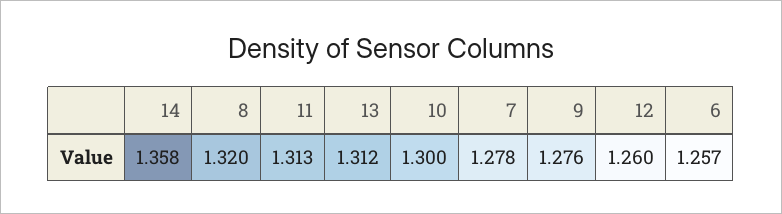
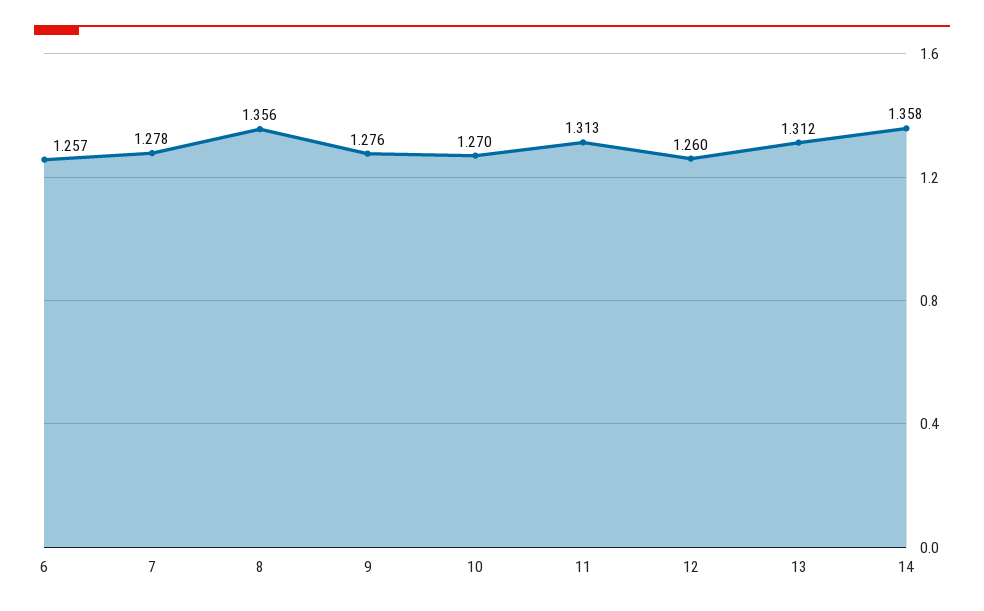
  {
    "14": 1.358,
-   "8": 1.32,
+   "8": 1.356,
    "11": 1.313,
    "13": 1.312,
-   "10": 1.3,
+   "10": 1.27,
    "7": 1.278,
    "9": 1.276,
    "12": 1.26,
    "6": 1.257
  }

